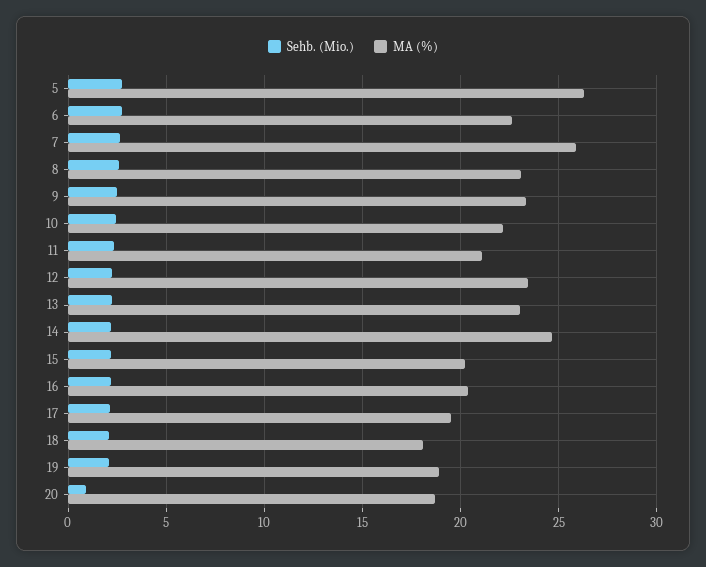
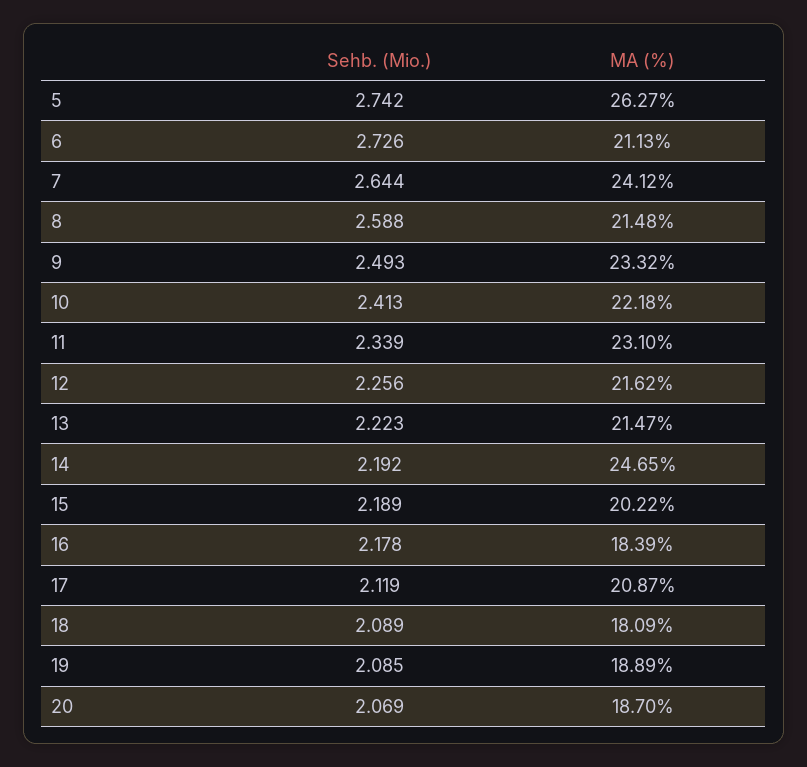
  {
    "Sehb. (Mio.)": {
      "5": 2.742,
      "6": 2.726,
      "7": 2.644,
      "8": 2.588,
      "9": 2.493,
      "10": 2.413,
      "11": 2.339,
      "12": 2.256,
      "13": 2.223,
      "14": 2.192,
      "15": 2.189,
      "16": 2.178,
      "17": 2.119,
      "18": 2.089,
      "19": 2.085,
-     "20": 1
+     "20": 2.069
    },
    "MA (%)": {
      "5": 26.27,
-     "6": 22.5,
+     "6": 21.13,
-     "7": 26,
+     "7": 24.12,
-     "8": 23,
+     "8": 21.48,
      "9": 23.32,
      "10": 22.18,
-     "11": 21,
+     "11": 23.1,
-     "12": 23.5,
+     "12": 21.62,
-     "13": 23,
+     "13": 21.47,
      "14": 24.65,
      "15": 20.22,
-     "16": 20.5,
+     "16": 18.39,
-     "17": 19.5,
+     "17": 20.87,
      "18": 18.09,
      "19": 18.89,
      "20": 18.7
    }
  }

